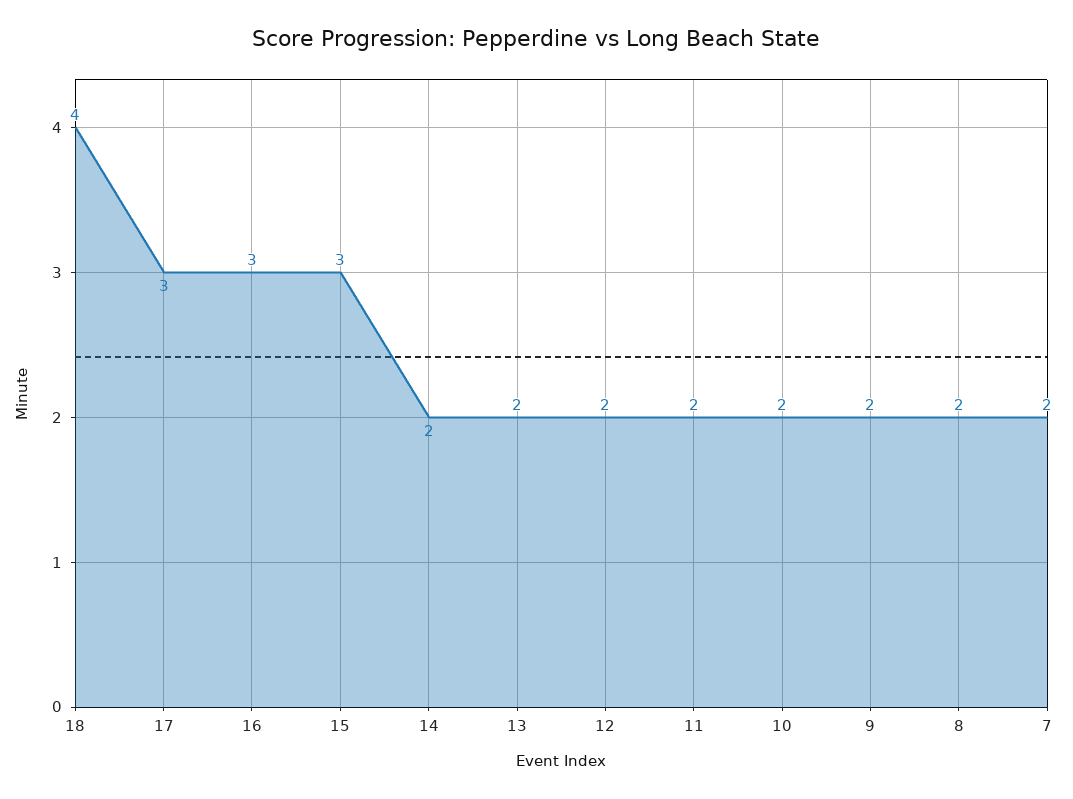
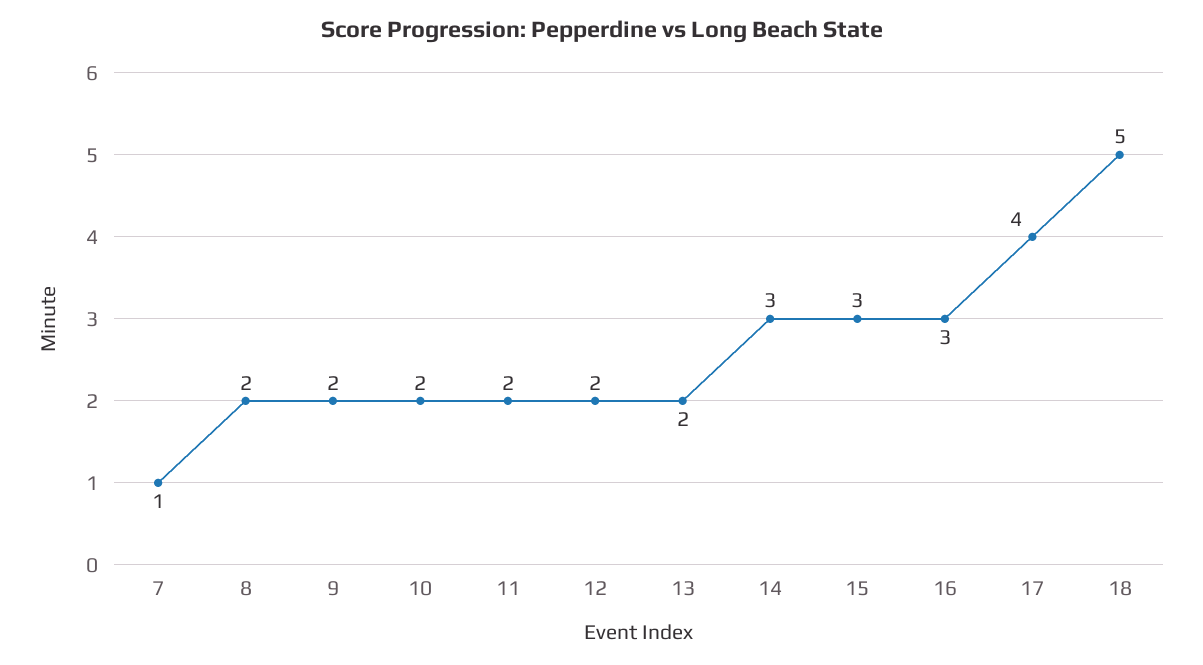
  {
-   "18": 4,
+   "18": 5,
-   "17": 3,
+   "17": 4,
    "16": 3,
    "15": 3,
-   "14": 2,
+   "14": 3,
    "13": 2,
    "12": 2,
    "11": 2,
    "10": 2,
    "9": 2,
    "8": 2,
-   "7": 2
+   "7": 1
  }

